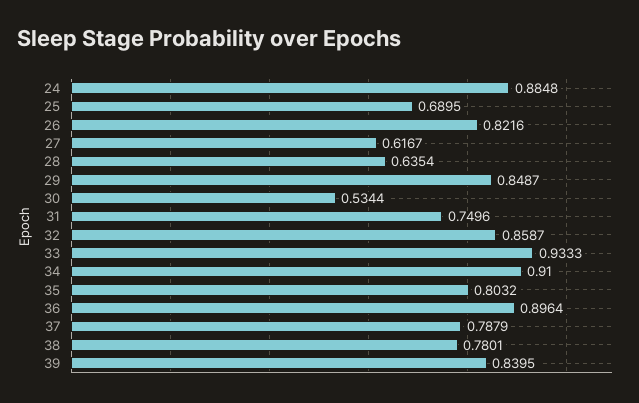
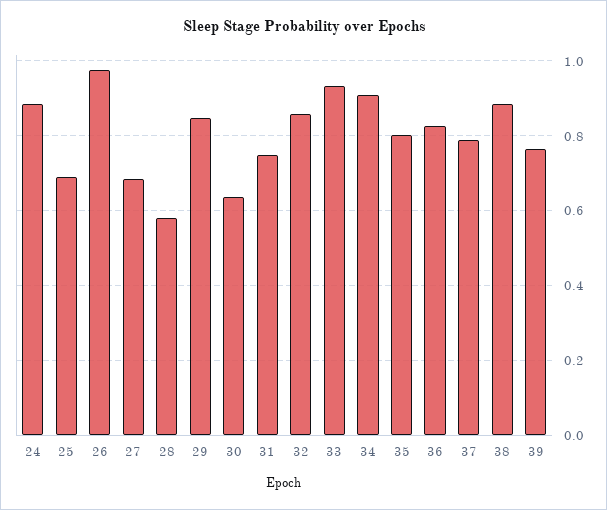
  {
    "24": 0.8848,
    "25": 0.6895,
-   "26": 0.8216,
+   "26": 0.98,
-   "27": 0.6167,
+   "27": 0.68,
-   "28": 0.6354,
+   "28": 0.58,
    "29": 0.8487,
-   "30": 0.5344,
+   "30": 0.64,
    "31": 0.7496,
    "32": 0.8587,
    "33": 0.9333,
    "34": 0.91,
    "35": 0.8032,
-   "36": 0.8964,
+   "36": 0.82,
    "37": 0.7879,
-   "38": 0.7801,
+   "38": 0.88,
-   "39": 0.8395
+   "39": 0.76
  }

